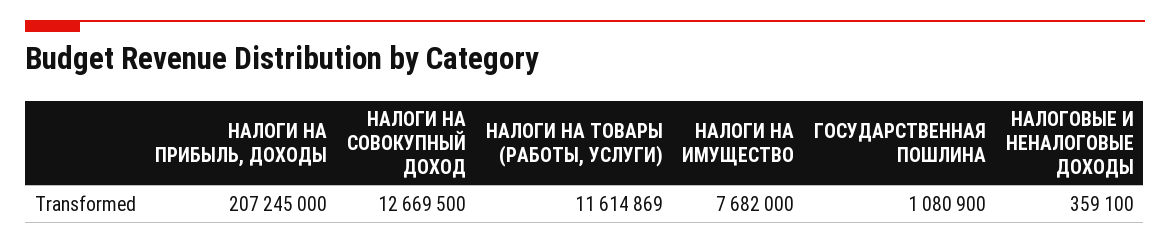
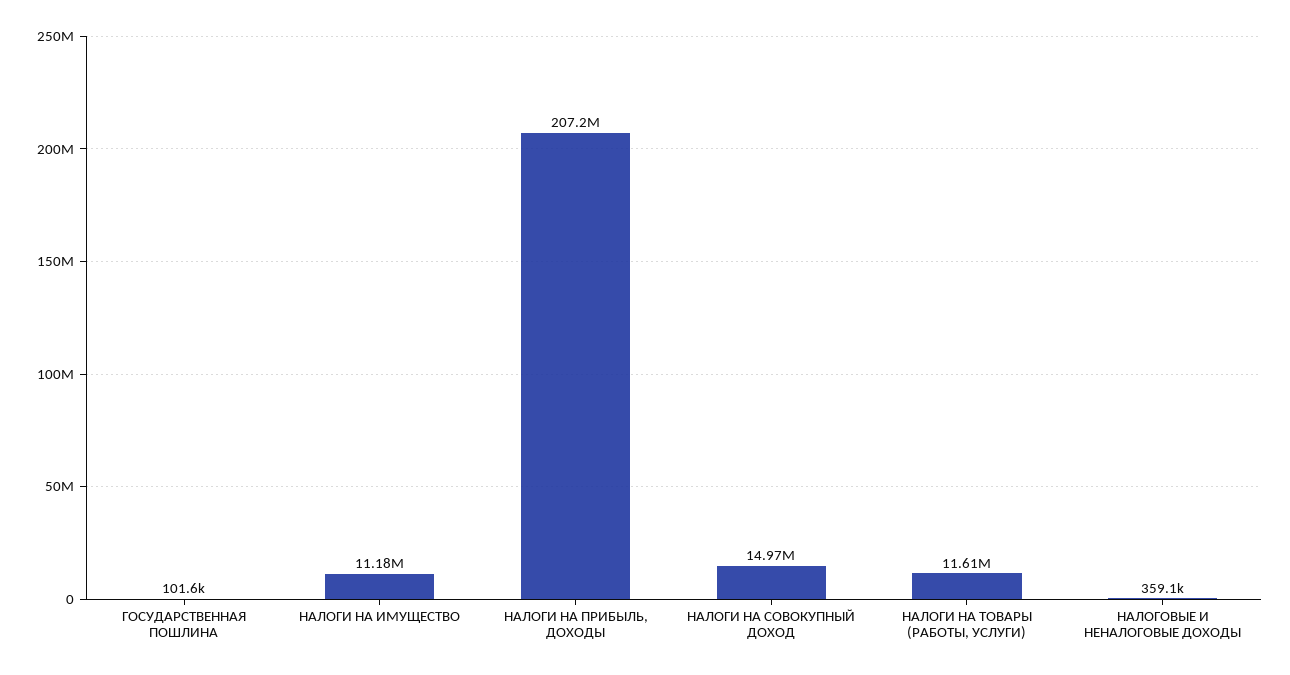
  {
    "НАЛОГИ НА ПРИБЫЛЬ, ДОХОДЫ": 207245000,
-   "НАЛОГИ НА СОВОКУПНЫЙ ДОХОД": 12669500,
+   "НАЛОГИ НА СОВОКУПНЫЙ ДОХОД": 14970000,
    "НАЛОГИ НА ТОВАРЫ (РАБОТЫ, УСЛУГИ)": 11614869,
-   "НАЛОГИ НА ИМУЩЕСТВО": 7682000,
+   "НАЛОГИ НА ИМУЩЕСТВО": 11180000,
-   "ГОСУДАРСТВЕННАЯ ПОШЛИНА": 1080900,
+   "ГОСУДАРСТВЕННАЯ ПОШЛИНА": 101600,
    "НАЛОГОВЫЕ И НЕНАЛОГОВЫЕ ДОХОДЫ": 359100
  }

